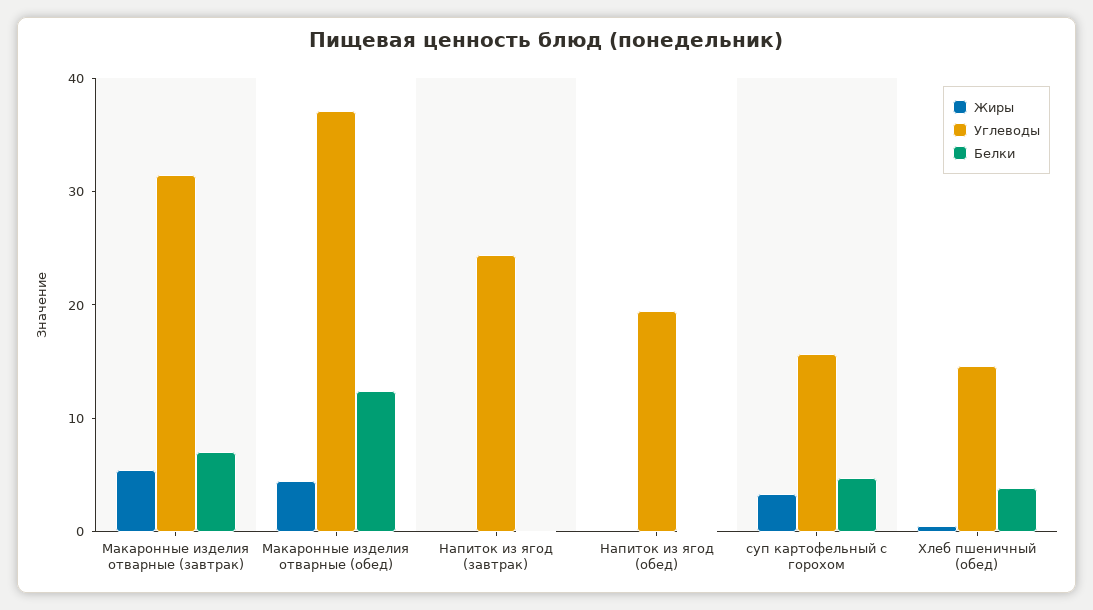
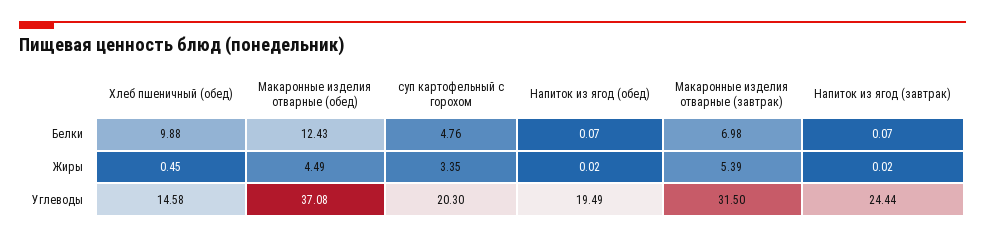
  {
    "Жиры": {
      "Макаронные изделия отварные (завтрак)": 5.39,
      "Макаронные изделия отварные (обед)": 4.49,
      "Напиток из ягод (завтрак)": 0.02,
      "Напиток из ягод (обед)": 0.02,
      "суп картофельный с горохом": 3.35,
      "Хлеб пшеничный (обед)": 0.45
    },
    "Углеводы": {
      "Макаронные изделия отварные (завтрак)": 31.5,
      "Макаронные изделия отварные (обед)": 37.08,
      "Напиток из ягод (завтрак)": 24.44,
      "Напиток из ягод (обед)": 19.49,
-     "суп картофельный с горохом": 16,
+     "суп картофельный с горохом": 20.3,
      "Хлеб пшеничный (обед)": 14.58
    },
    "Белки": {
      "Макаронные изделия отварные (завтрак)": 6.98,
      "Макаронные изделия отварные (обед)": 12.43,
      "Напиток из ягод (завтрак)": 0.07,
      "Напиток из ягод (обед)": 0.07,
      "суп картофельный с горохом": 4.76,
-     "Хлеб пшеничный (обед)": 4
+     "Хлеб пшеничный (обед)": 9.88
    }
  }

